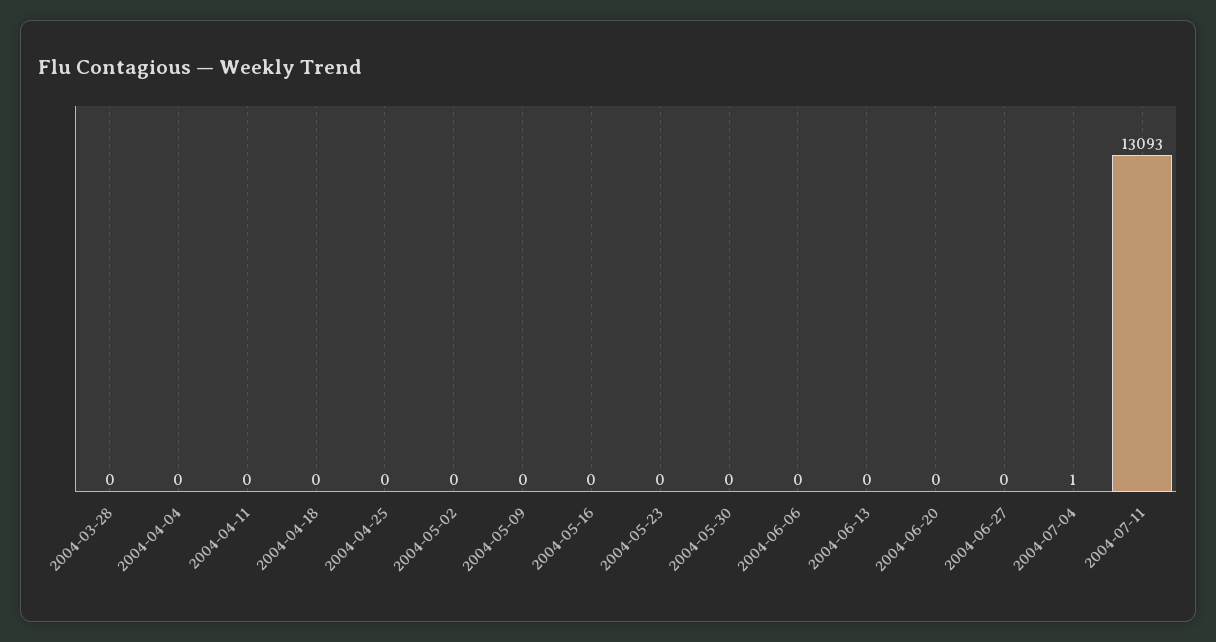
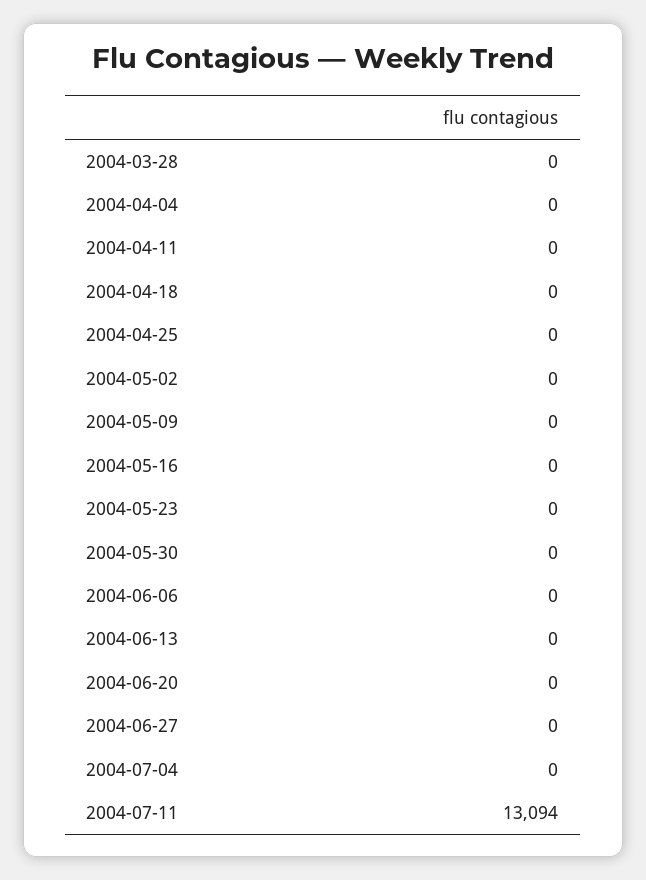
  {
    "2004-03-28": 0,
    "2004-04-04": 0,
    "2004-04-11": 0,
    "2004-04-18": 0,
    "2004-04-25": 0,
    "2004-05-02": 0,
    "2004-05-09": 0,
    "2004-05-16": 0,
    "2004-05-23": 0,
    "2004-05-30": 0,
    "2004-06-06": 0,
    "2004-06-13": 0,
    "2004-06-20": 0,
    "2004-06-27": 0,
-   "2004-07-04": 1,
+   "2004-07-04": 0,
-   "2004-07-11": 13093
+   "2004-07-11": 13094
  }

